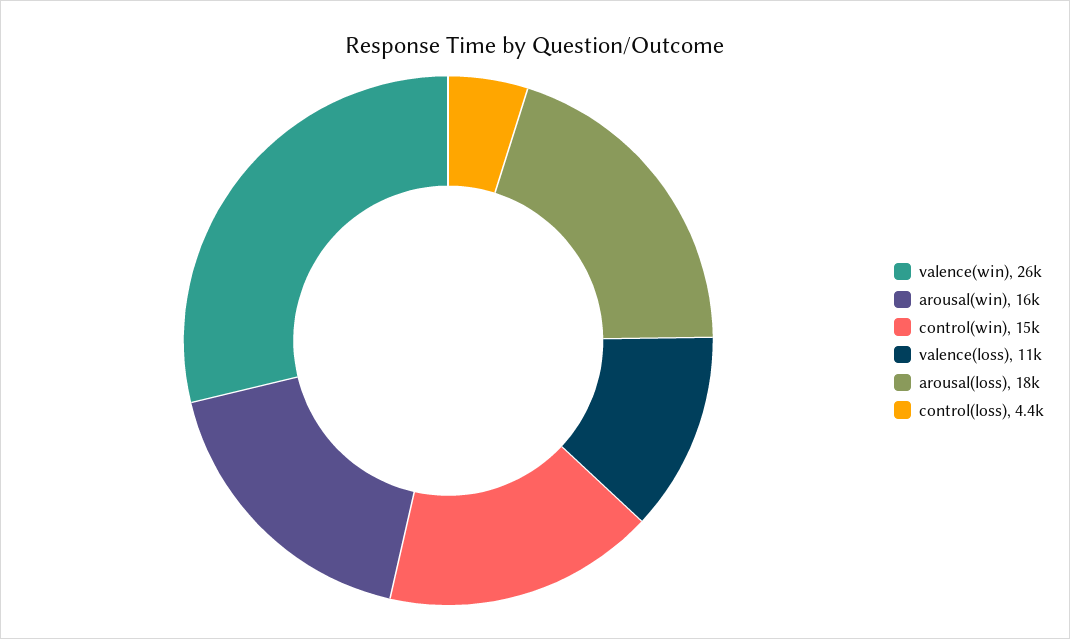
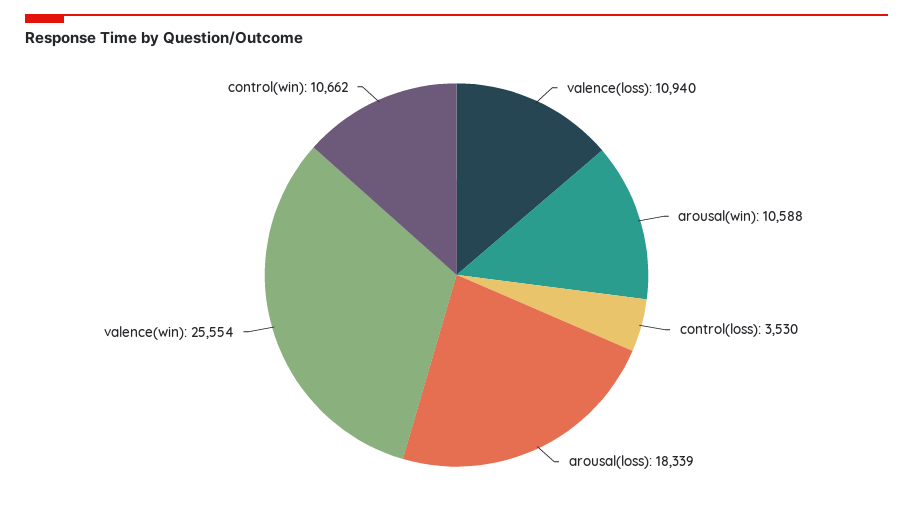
  {
    "valence(win)": 25554,
-   "arousal(win)": 16000,
+   "arousal(win)": 10588,
-   "control(win)": 15000,
+   "control(win)": 10662,
    "valence(loss)": 10940,
    "arousal(loss)": 18339,
-   "control(loss)": 4400
+   "control(loss)": 3530
  }

